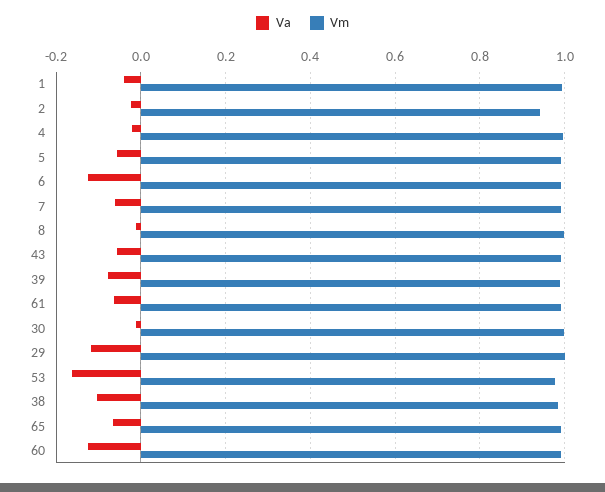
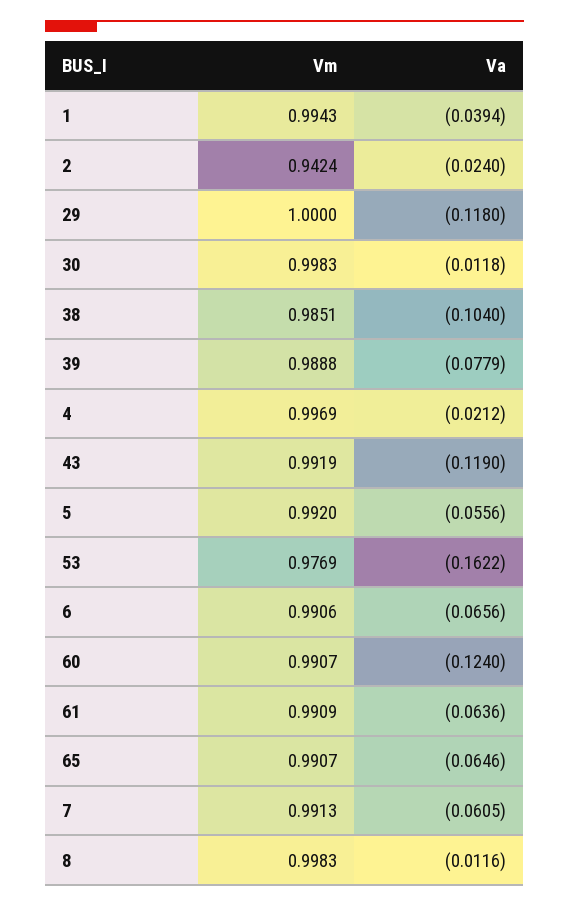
  {
    "Va": {
      "1": -0.0394,
      "2": -0.024,
      "4": -0.0212,
      "5": -0.0556,
-     "6": -0.12,
+     "6": -0.0656,
      "7": -0.0605,
      "8": -0.0116,
-     "43": -0.06,
+     "43": -0.119,
      "39": -0.0779,
      "61": -0.0636,
      "30": -0.0118,
      "29": -0.118,
      "53": -0.1622,
      "38": -0.104,
      "65": -0.0646,
      "60": -0.124
    },
    "Vm": {
      "1": 0.9943,
      "2": 0.9424,
      "4": 0.9969,
      "5": 0.992,
      "6": 0.9906,
      "7": 0.9913,
      "8": 0.9983,
      "43": 0.9919,
      "39": 0.9888,
      "61": 0.9909,
      "30": 0.9983,
      "29": 1,
      "53": 0.9769,
      "38": 0.9851,
      "65": 0.9907,
      "60": 0.9907
    }
  }

